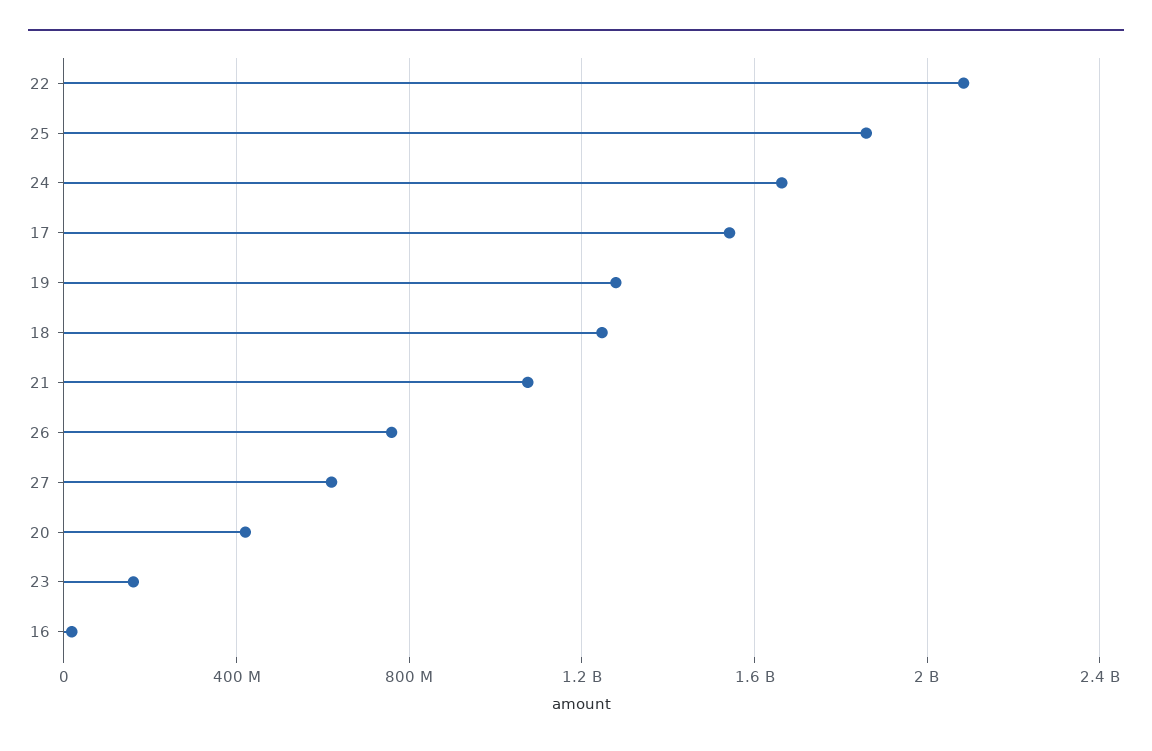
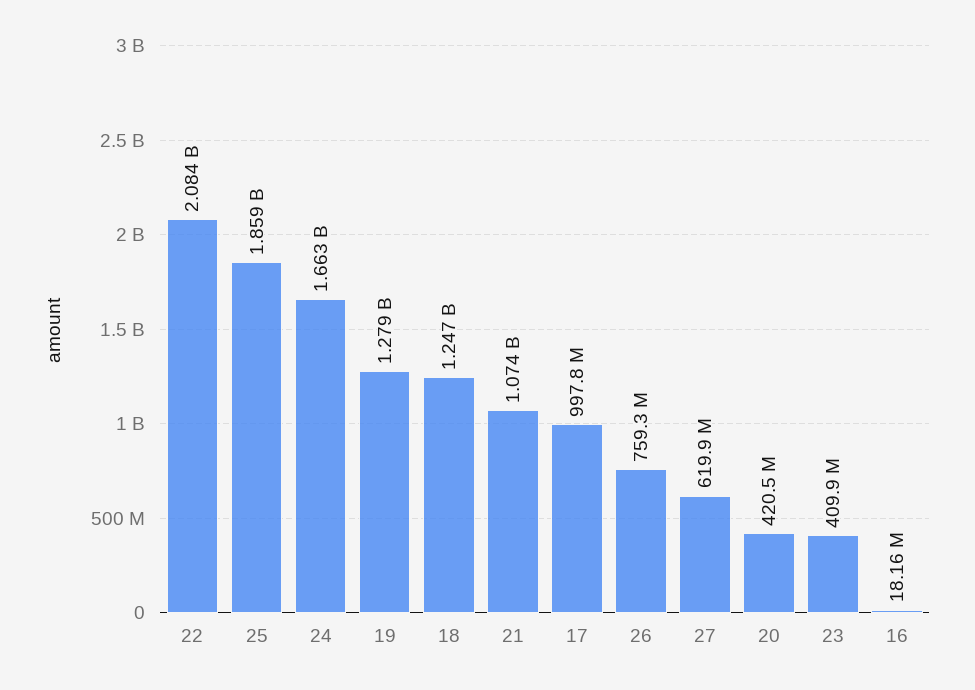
  {
    "22": 2084000000,
    "25": 1859000000,
    "24": 1663000000,
-   "17": 1550000000,
+   "17": 997800000,
    "19": 1279000000,
    "18": 1247000000,
    "21": 1074000000,
    "26": 759300000,
    "27": 619900000,
    "20": 420500000,
-   "23": 150000000,
+   "23": 409900000,
    "16": 18160000
  }

